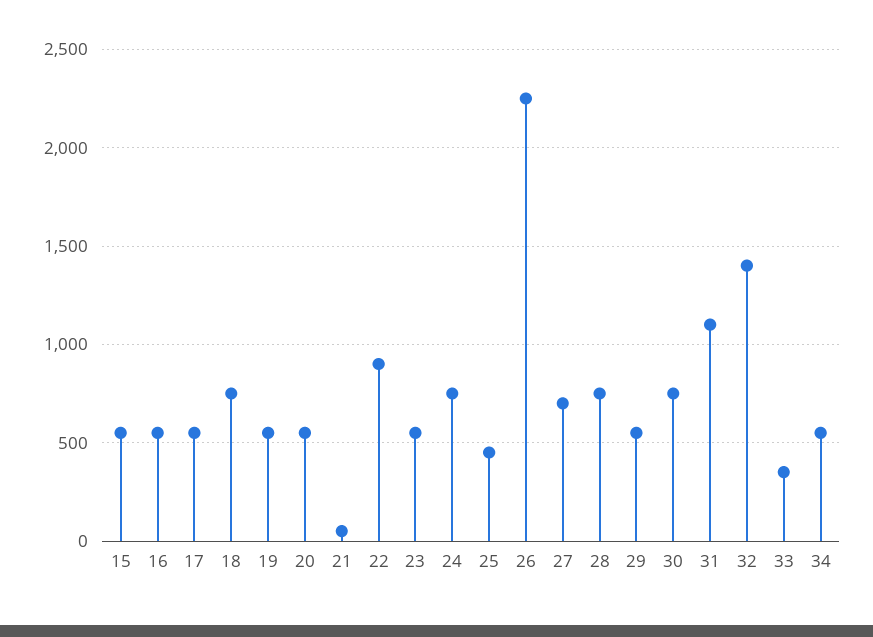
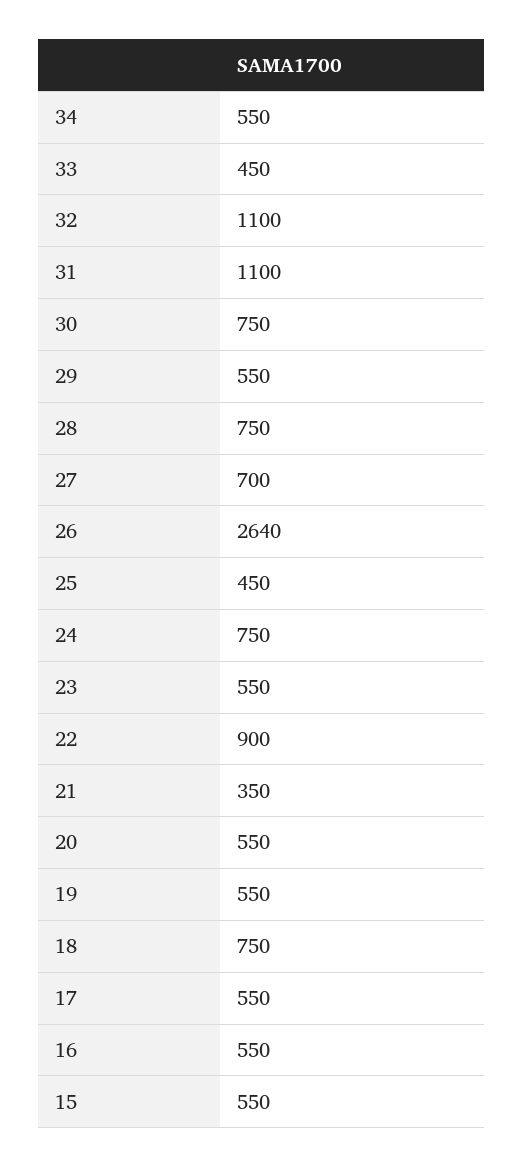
  {
    "15": 550,
    "16": 550,
    "17": 550,
    "18": 750,
    "19": 550,
    "20": 550,
-   "21": 50,
+   "21": 350,
    "22": 900,
    "23": 550,
    "24": 750,
    "25": 450,
-   "26": 2250,
+   "26": 2640,
    "27": 700,
    "28": 750,
    "29": 550,
    "30": 750,
    "31": 1100,
-   "32": 1400,
+   "32": 1100,
-   "33": 350,
+   "33": 450,
    "34": 550
  }

